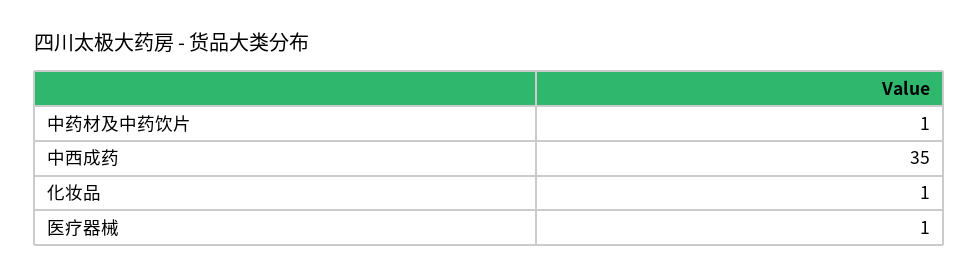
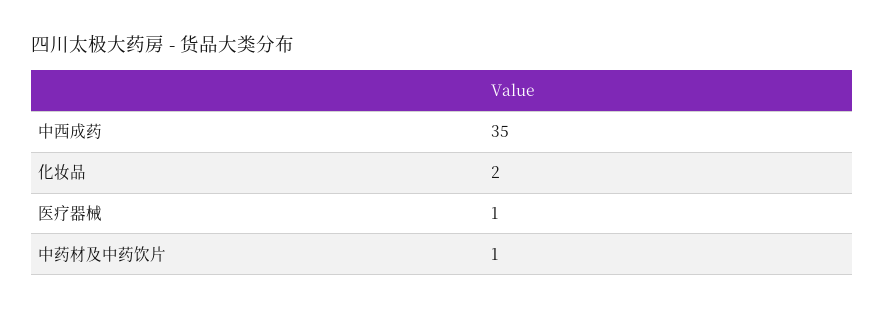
  {
    "中药材及中药饮片": 1,
    "中西成药": 35,
-   "化妆品": 1,
+   "化妆品": 2,
    "医疗器械": 1
  }

